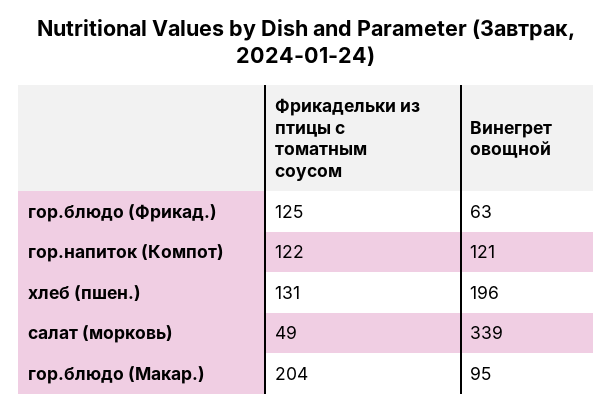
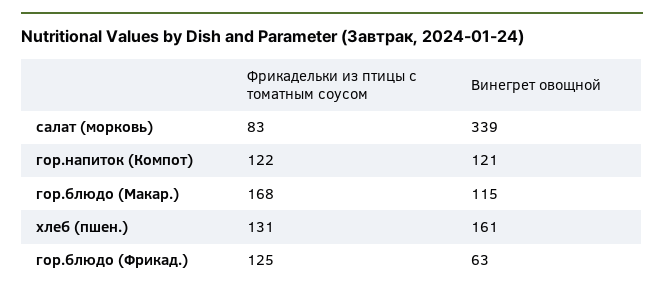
  {
    "Фрикадельки из птицы с томатным соусом": {
      "гор.блюдо (Фрикад.)": 125,
      "гор.напиток (Компот)": 122,
      "хлеб (пшен.)": 131,
-     "салат (морковь)": 49,
+     "салат (морковь)": 83,
-     "гор.блюдо (Макар.)": 204
+     "гор.блюдо (Макар.)": 168
    },
    "Винегрет овощной": {
      "гор.блюдо (Фрикад.)": 63,
      "гор.напиток (Компот)": 121,
-     "хлеб (пшен.)": 196,
+     "хлеб (пшен.)": 161,
      "салат (морковь)": 339,
-     "гор.блюдо (Макар.)": 95
+     "гор.блюдо (Макар.)": 115
    }
  }

